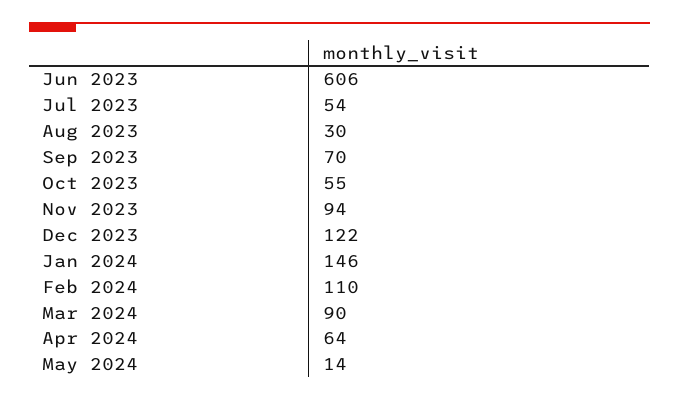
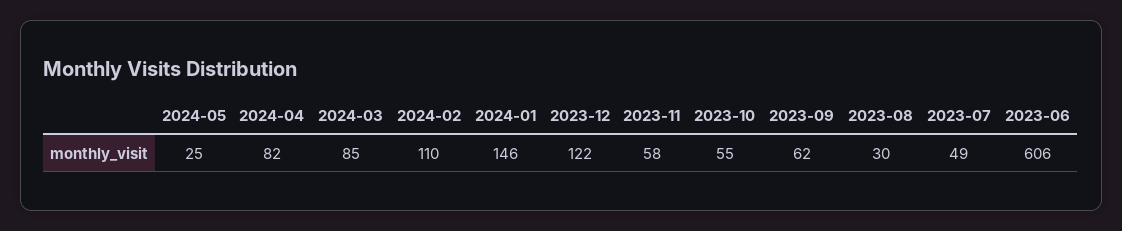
  {
    "Jun 2023": 606,
-   "Jul 2023": 54,
+   "Jul 2023": 49,
    "Aug 2023": 30,
-   "Sep 2023": 70,
+   "Sep 2023": 62,
    "Oct 2023": 55,
-   "Nov 2023": 94,
+   "Nov 2023": 58,
    "Dec 2023": 122,
    "Jan 2024": 146,
    "Feb 2024": 110,
-   "Mar 2024": 90,
+   "Mar 2024": 85,
-   "Apr 2024": 64,
+   "Apr 2024": 82,
-   "May 2024": 14
+   "May 2024": 25
  }

